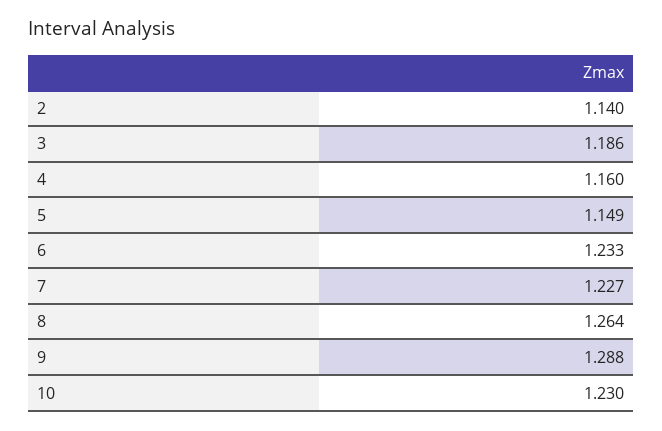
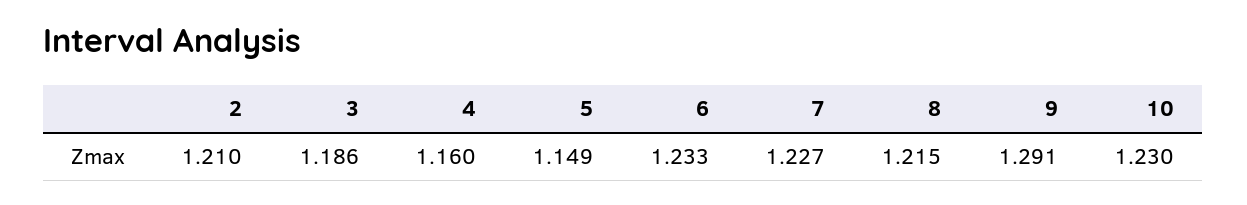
  {
-   "2": 1.14,
+   "2": 1.21,
    "3": 1.186,
    "4": 1.16,
    "5": 1.149,
    "6": 1.233,
    "7": 1.227,
-   "8": 1.264,
+   "8": 1.215,
-   "9": 1.288,
+   "9": 1.291,
    "10": 1.23
  }

